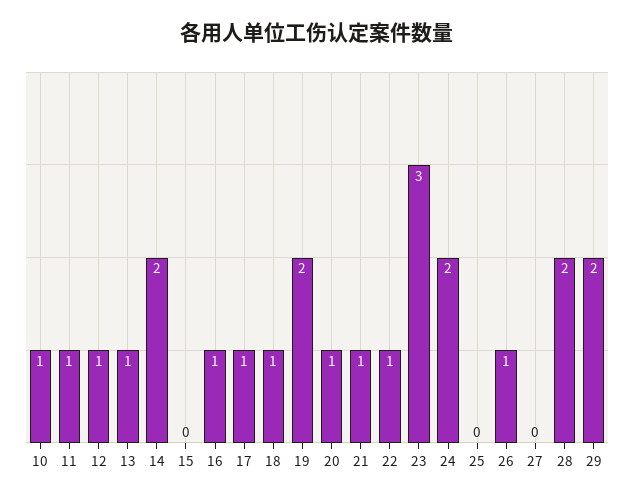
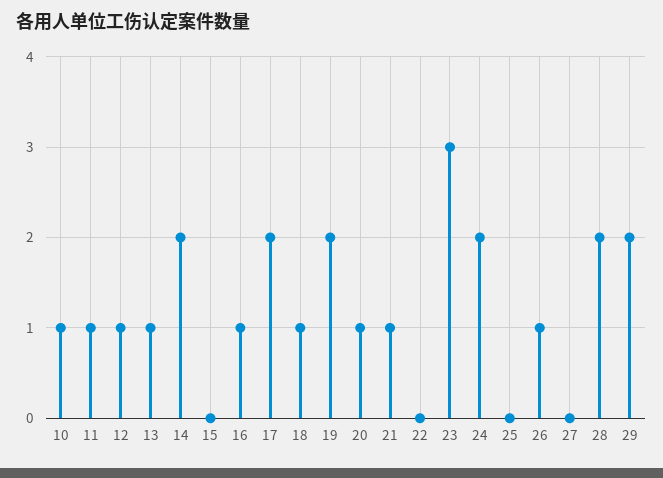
  {
    "10": 1,
    "11": 1,
    "12": 1,
    "13": 1,
    "14": 2,
    "15": 0,
    "16": 1,
-   "17": 1,
+   "17": 2,
    "18": 1,
    "19": 2,
    "20": 1,
    "21": 1,
-   "22": 1,
+   "22": 0,
    "23": 3,
    "24": 2,
    "25": 0,
    "26": 1,
    "27": 0,
    "28": 2,
    "29": 2
  }

